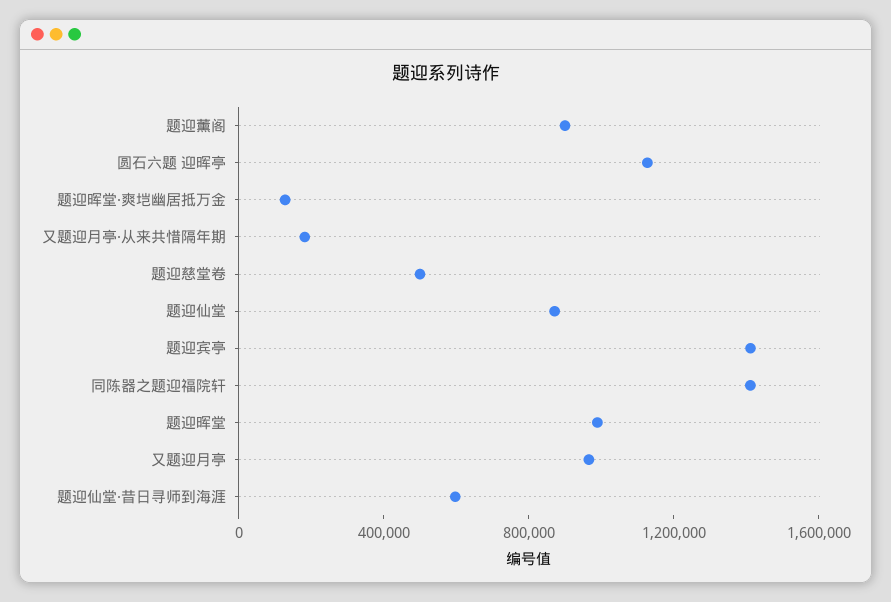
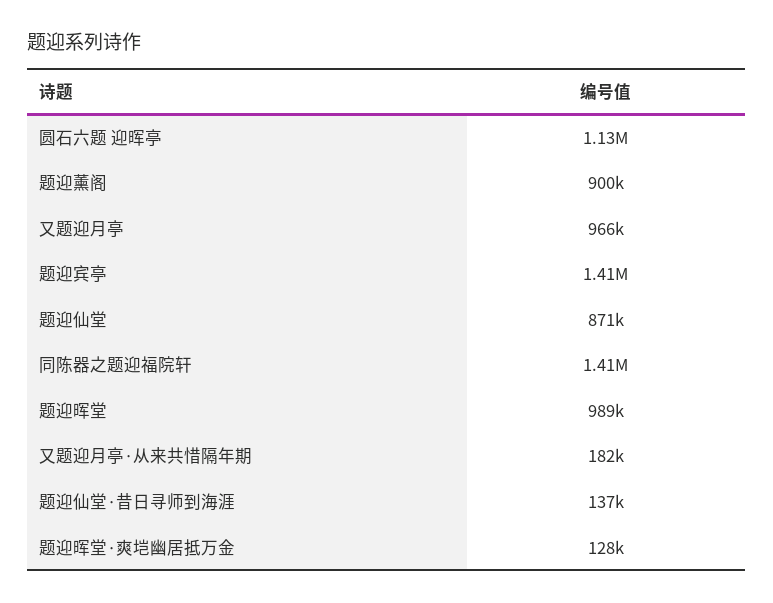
  {
    "题迎薰阁": 900000,
    "圆石六题 迎晖亭": 1130000,
    "题迎晖堂·爽垲幽居抵万金": 128000,
    "又题迎月亭·从来共惜隔年期": 182000,
-   "题迎慈堂卷": 500000,
    "题迎仙堂": 871000,
    "题迎宾亭": 1410000,
    "同陈器之题迎福院轩": 1410000,
    "题迎晖堂": 989000,
    "又题迎月亭": 966000,
-   "题迎仙堂·昔日寻师到海涯": 600000
+   "题迎仙堂·昔日寻师到海涯": 137000
  }

